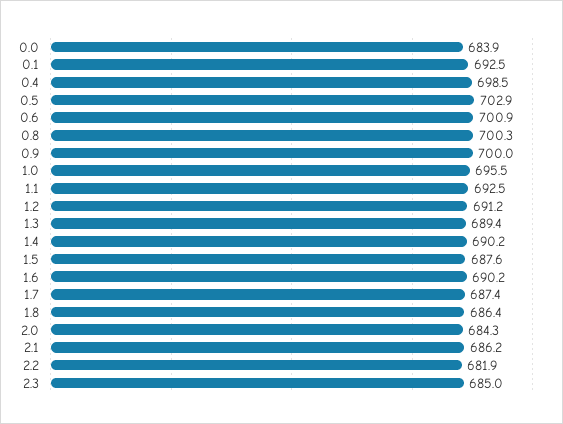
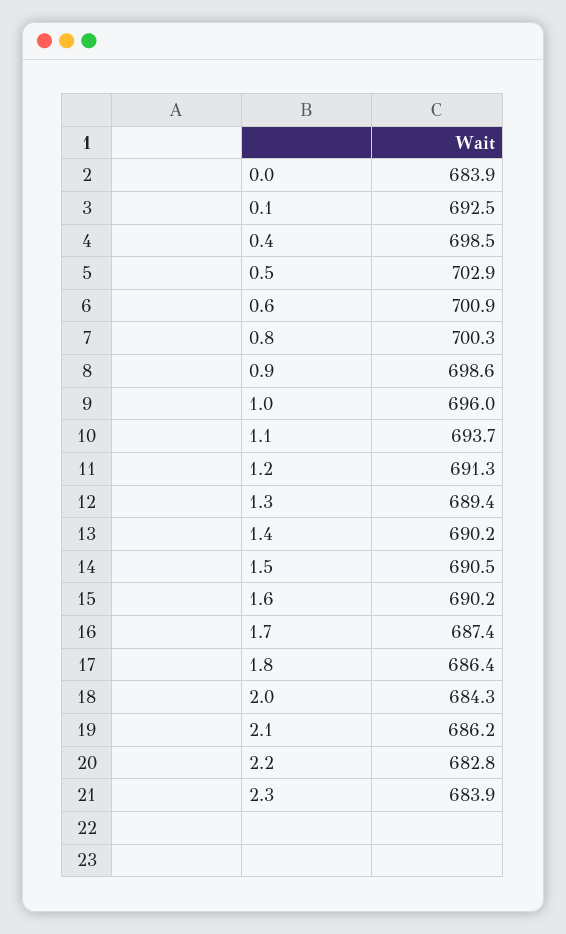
  {
    "0.0": 683.9,
    "0.1": 692.5,
    "0.4": 698.5,
    "0.5": 702.9,
    "0.6": 700.9,
    "0.8": 700.3,
-   "0.9": 700,
+   "0.9": 698.6,
-   "1.0": 695.5,
+   "1.0": 696,
-   "1.1": 692.5,
+   "1.1": 693.7,
-   "1.2": 691.2,
+   "1.2": 691.3,
    "1.3": 689.4,
    "1.4": 690.2,
-   "1.5": 687.6,
+   "1.5": 690.5,
    "1.6": 690.2,
    "1.7": 687.4,
    "1.8": 686.4,
    "2.0": 684.3,
    "2.1": 686.2,
-   "2.2": 681.9,
+   "2.2": 682.8,
-   "2.3": 685
+   "2.3": 683.9
  }

